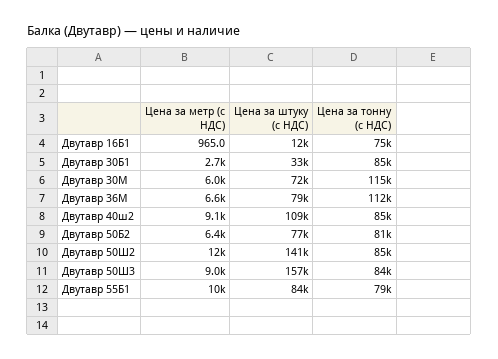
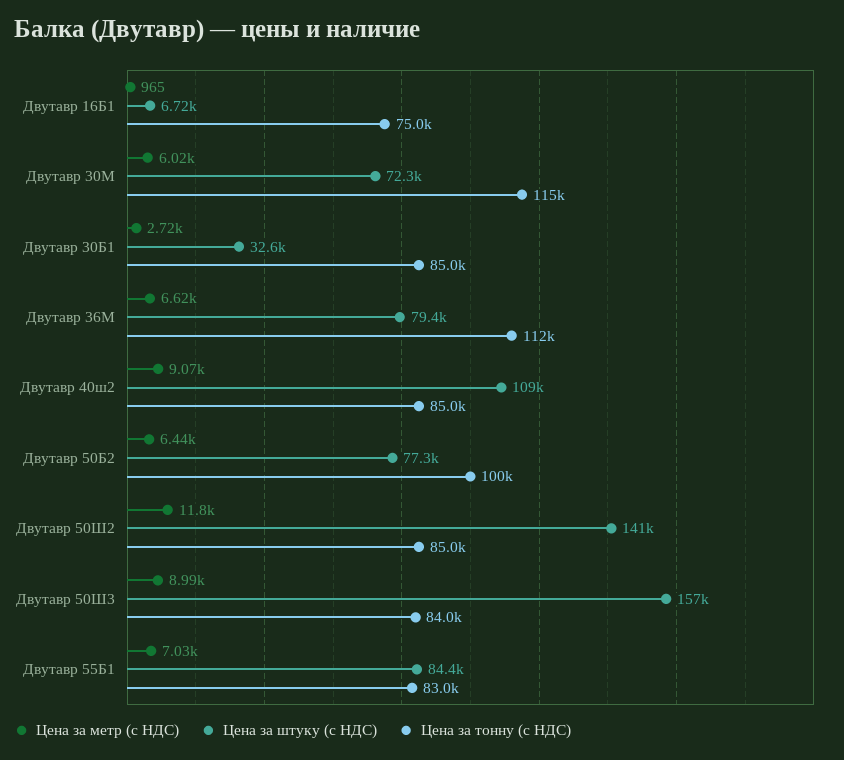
  {
    "Цена за метр (с НДС)": {
      "Двутавр 16Б1": 965,
      "Двутавр 30Б1": 2720,
      "Двутавр 30М": 6020,
      "Двутавр 36М": 6620,
      "Двутавр 40ш2": 9070,
      "Двутавр 50Б2": 6440,
      "Двутавр 50Ш2": 11800,
      "Двутавр 50Ш3": 8990,
-     "Двутавр 55Б1": 10000
+     "Двутавр 55Б1": 7030
    },
    "Цена за штуку (с НДС)": {
-     "Двутавр 16Б1": 12000,
+     "Двутавр 16Б1": 6720,
      "Двутавр 30Б1": 32600,
      "Двутавр 30М": 72300,
      "Двутавр 36М": 79400,
      "Двутавр 40ш2": 109000,
      "Двутавр 50Б2": 77300,
      "Двутавр 50Ш2": 141000,
      "Двутавр 50Ш3": 157000,
      "Двутавр 55Б1": 84400
    },
    "Цена за тонну (с НДС)": {
      "Двутавр 16Б1": 75000,
      "Двутавр 30Б1": 85000,
      "Двутавр 30М": 115000,
      "Двутавр 36М": 112000,
      "Двутавр 40ш2": 85000,
-     "Двутавр 50Б2": 81000,
+     "Двутавр 50Б2": 100000,
      "Двутавр 50Ш2": 85000,
      "Двутавр 50Ш3": 84000,
-     "Двутавр 55Б1": 79000
+     "Двутавр 55Б1": 83000
    }
  }

